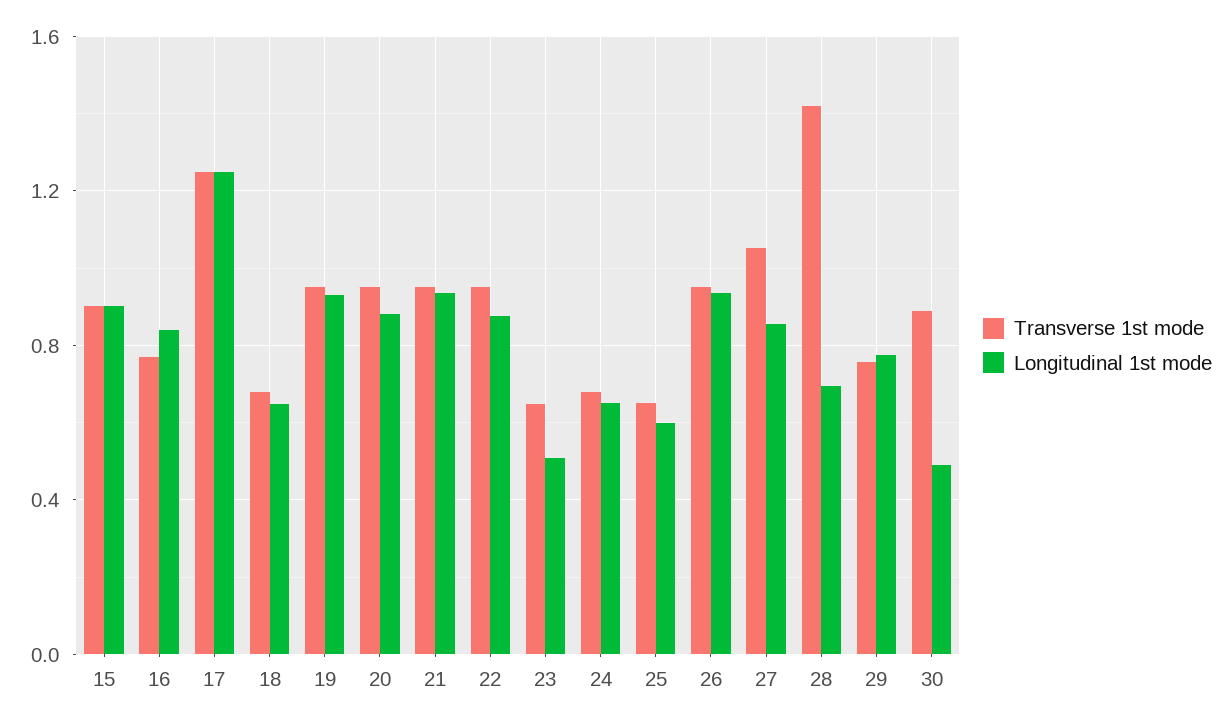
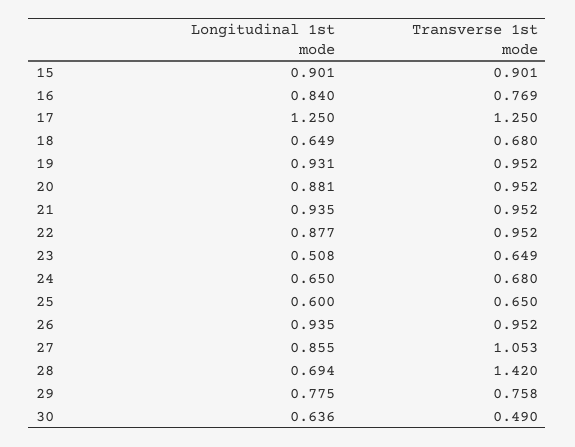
  {
    "Transverse 1st mode": {
      "15": 0.901,
      "16": 0.769,
      "17": 1.25,
      "18": 0.68,
      "19": 0.952,
      "20": 0.952,
      "21": 0.952,
      "22": 0.952,
      "23": 0.649,
      "24": 0.68,
      "25": 0.65,
      "26": 0.952,
      "27": 1.053,
      "28": 1.42,
      "29": 0.758,
-     "30": 0.9
+     "30": 0.49
    },
    "Longitudinal 1st mode": {
      "15": 0.901,
      "16": 0.84,
      "17": 1.25,
      "18": 0.649,
      "19": 0.931,
      "20": 0.881,
      "21": 0.935,
      "22": 0.877,
      "23": 0.508,
      "24": 0.65,
      "25": 0.6,
      "26": 0.935,
      "27": 0.855,
      "28": 0.694,
      "29": 0.775,
-     "30": 0.5
+     "30": 0.636
    }
  }

